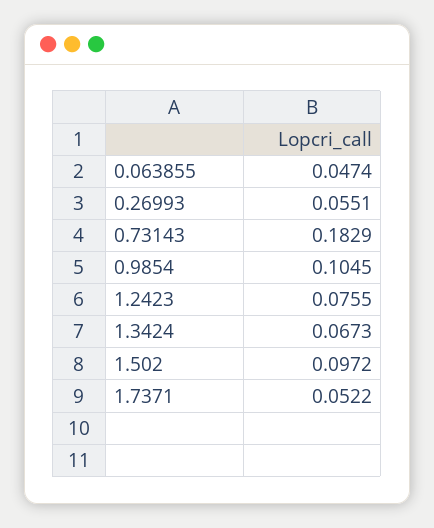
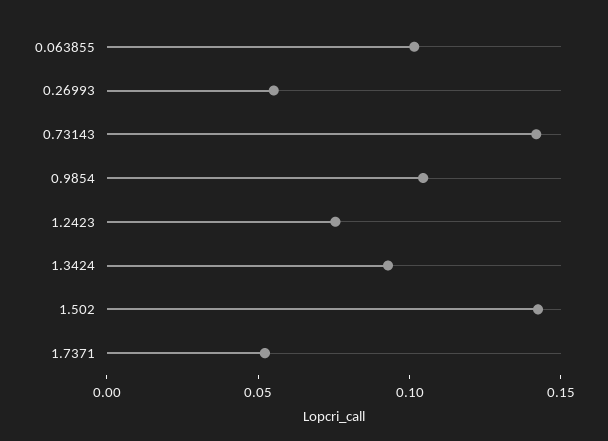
  {
-   "0.063855": 0.0474,
+   "0.063855": 0.1,
    "0.26993": 0.0551,
-   "0.73143": 0.1829,
+   "0.73143": 0.14,
    "0.9854": 0.1045,
    "1.2423": 0.0755,
-   "1.3424": 0.0673,
+   "1.3424": 0.09,
-   "1.502": 0.0972,
+   "1.502": 0.14,
    "1.7371": 0.0522
  }

